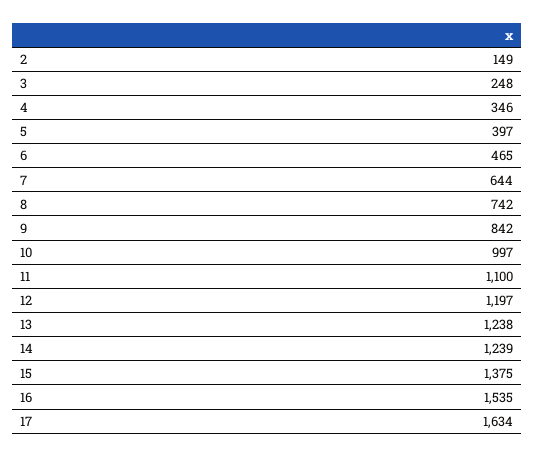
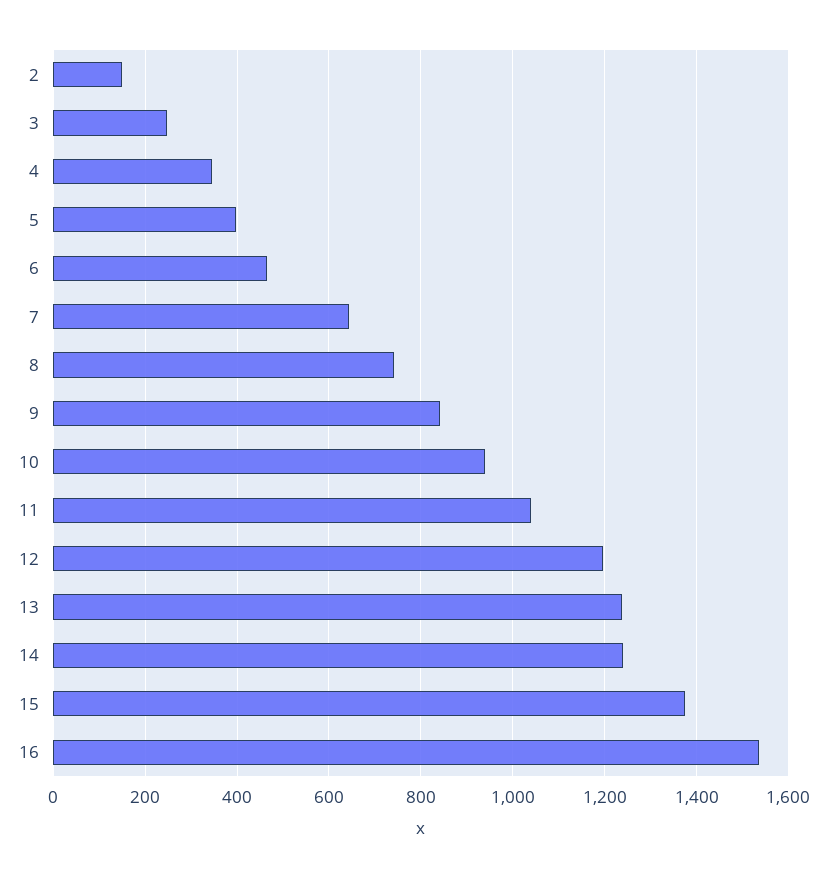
  {
    "2": 149,
    "3": 248,
    "4": 346,
    "5": 397,
    "6": 465,
    "7": 644,
    "8": 742,
    "9": 842,
-   "10": 997,
+   "10": 940,
-   "11": 1100,
+   "11": 1040,
    "12": 1197,
    "13": 1238,
    "14": 1239,
    "15": 1375,
-   "16": 1535,
+   "16": 1535
-   "17": 1634
  }

